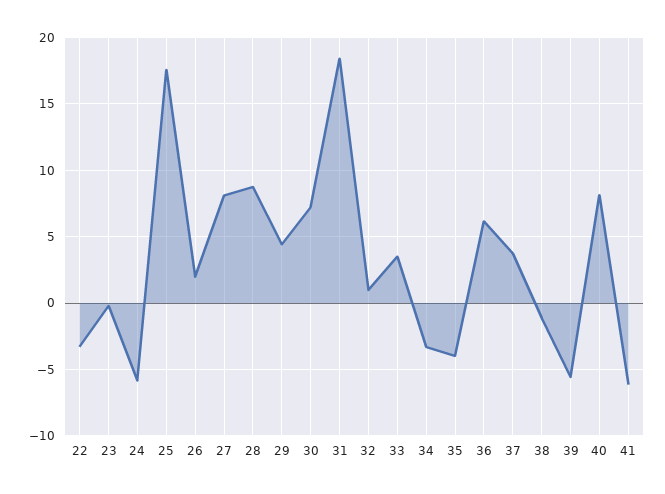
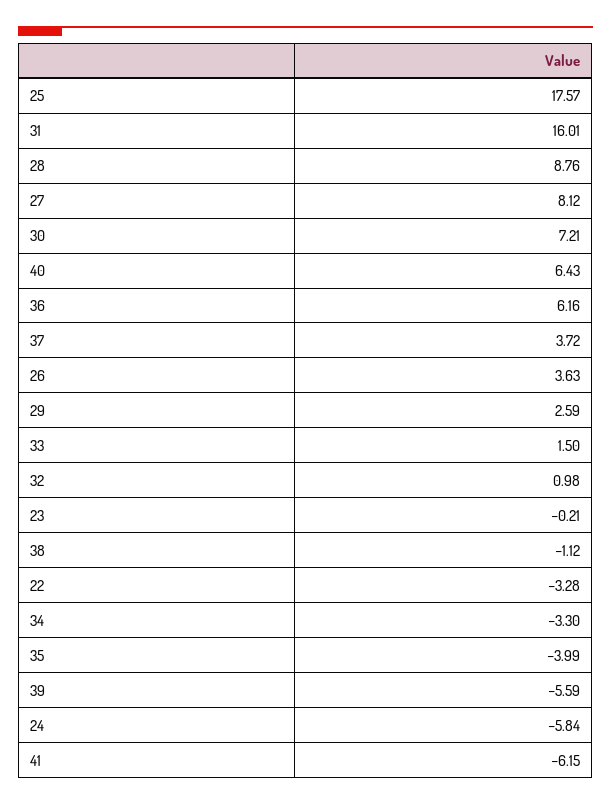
  {
    "22": -3.28,
    "23": -0.21,
    "24": -5.84,
    "25": 17.57,
-   "26": 2,
+   "26": 3.63,
    "27": 8.12,
    "28": 8.76,
-   "29": 4.5,
+   "29": 2.59,
    "30": 7.21,
-   "31": 18.5,
+   "31": 16.01,
    "32": 0.98,
-   "33": 3.5,
+   "33": 1.5,
    "34": -3.3,
    "35": -3.99,
    "36": 6.16,
    "37": 3.72,
    "38": -1.12,
    "39": -5.59,
-   "40": 8,
+   "40": 6.43,
    "41": -6.15
  }

